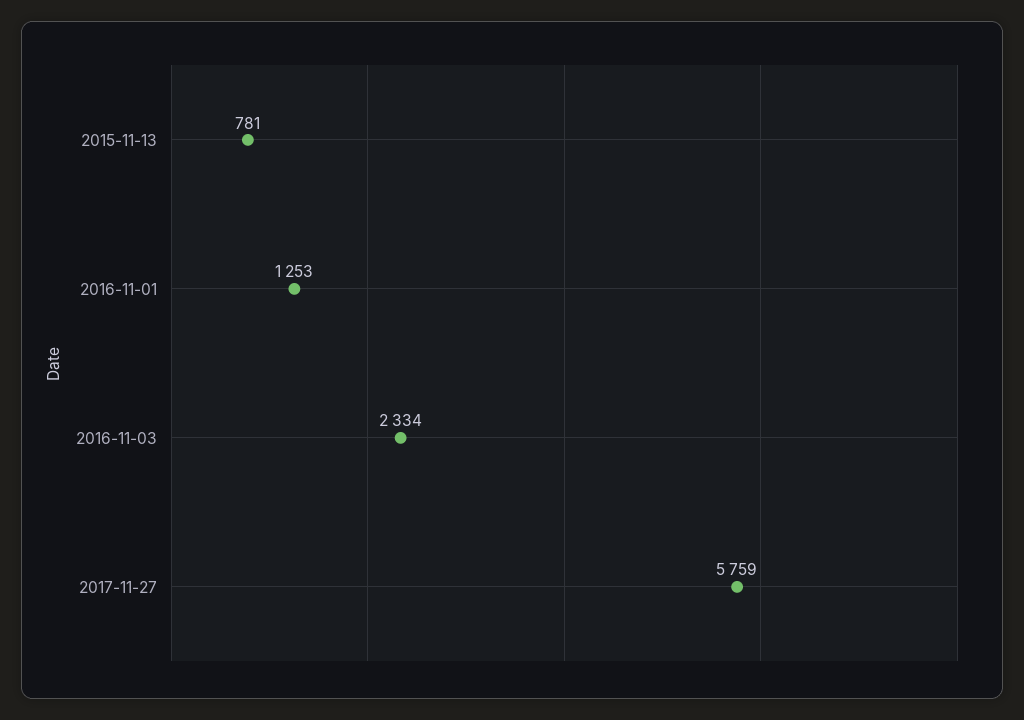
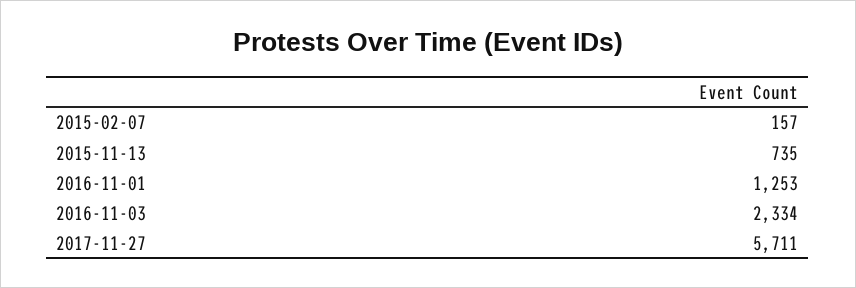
  {
-   "2015-11-13": 781,
+   "2015-11-13": 735,
    "2016-11-01": 1253,
    "2016-11-03": 2334,
-   "2017-11-27": 5759
+   "2017-11-27": 5711,
+   "2015-02-07": 157
  }

